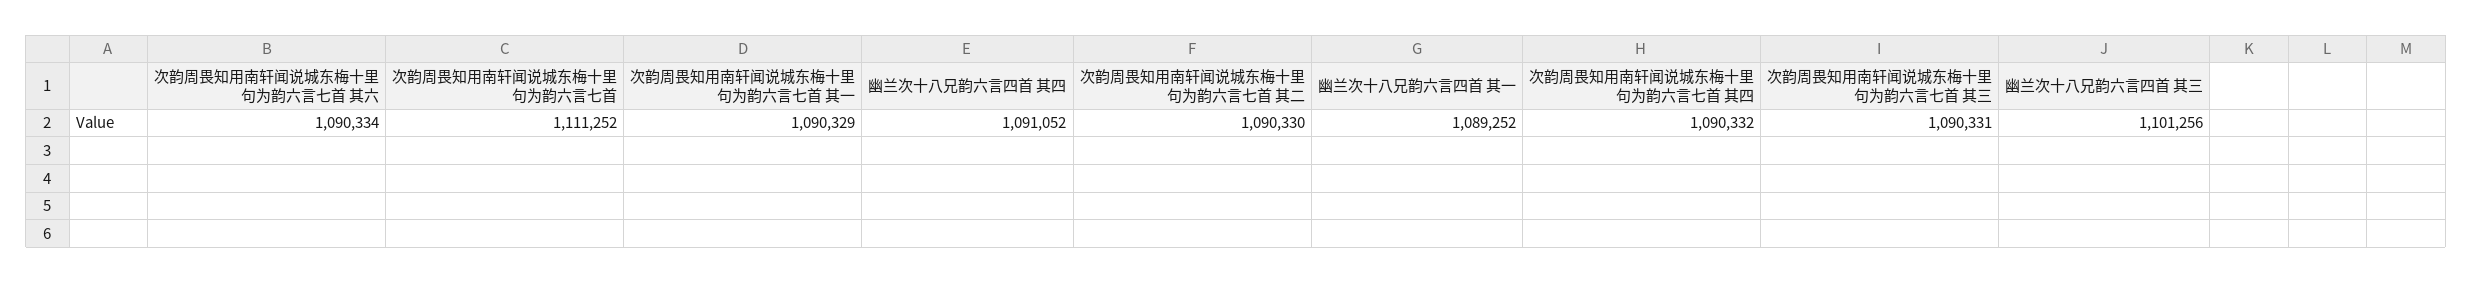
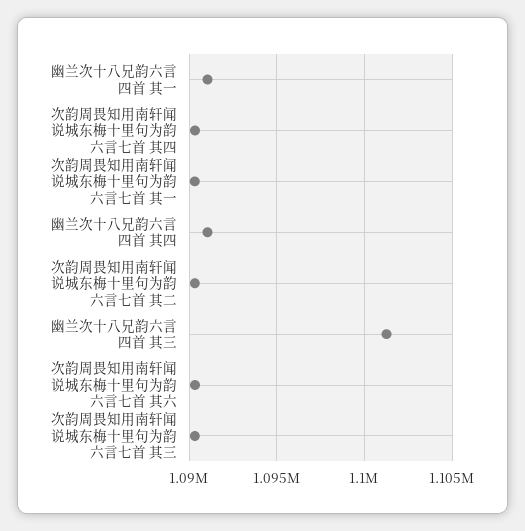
  {
    "次韵周畏知用南轩闻说城东梅十里句为韵六言七首 其六": 1090334,
-   "次韵周畏知用南轩闻说城东梅十里句为韵六言七首": 1111252,
    "次韵周畏知用南轩闻说城东梅十里句为韵六言七首 其一": 1090329,
    "幽兰次十八兄韵六言四首 其四": 1091052,
    "次韵周畏知用南轩闻说城东梅十里句为韵六言七首 其二": 1090330,
-   "幽兰次十八兄韵六言四首 其一": 1089252,
+   "幽兰次十八兄韵六言四首 其一": 1091000,
    "次韵周畏知用南轩闻说城东梅十里句为韵六言七首 其四": 1090332,
    "次韵周畏知用南轩闻说城东梅十里句为韵六言七首 其三": 1090331,
    "幽兰次十八兄韵六言四首 其三": 1101256
  }

